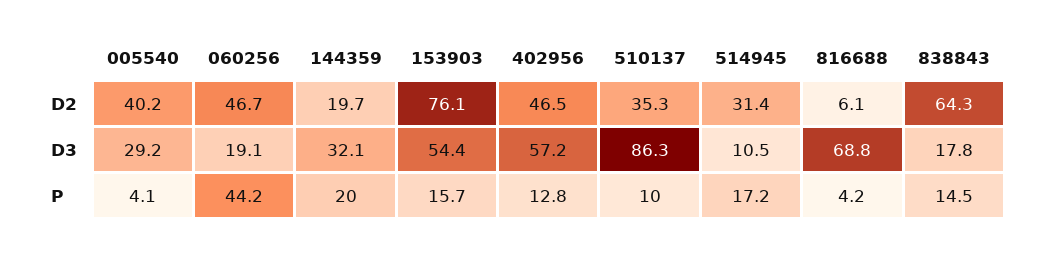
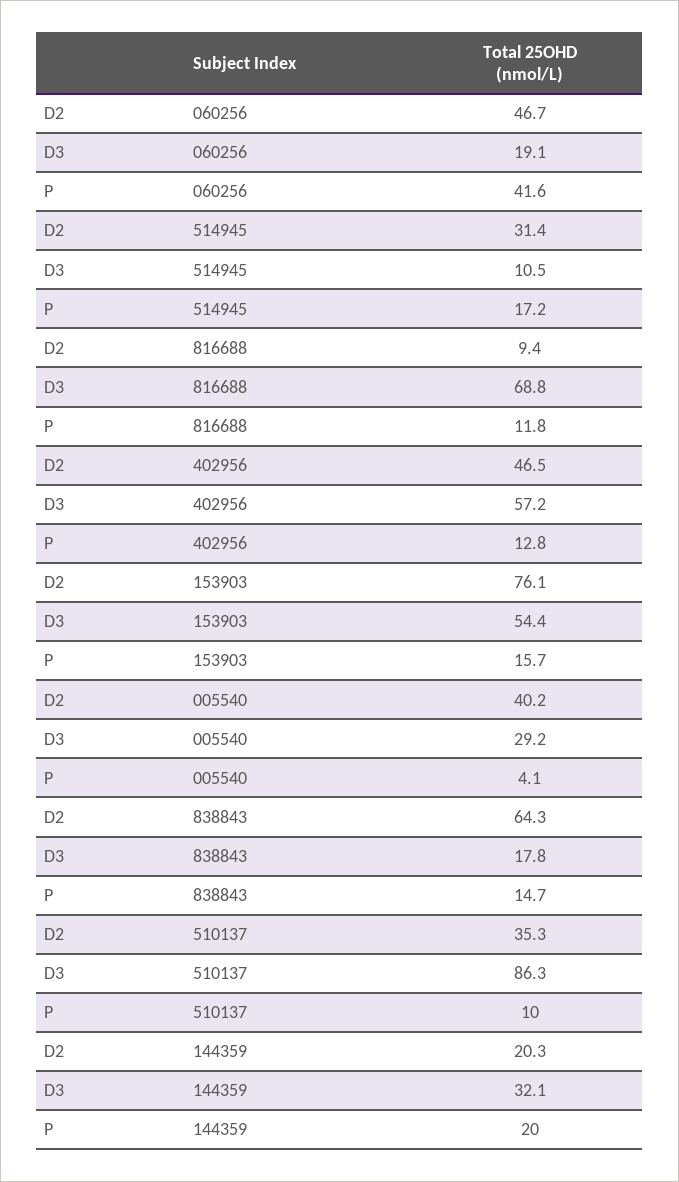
  {
    "005540": {
      "D2": 40.2,
      "D3": 29.2,
      "P": 4.1
    },
    "060256": {
      "D2": 46.7,
      "D3": 19.1,
-     "P": 44.2
+     "P": 41.6
    },
    "144359": {
-     "D2": 19.7,
+     "D2": 20.3,
      "D3": 32.1,
      "P": 20
    },
    "153903": {
      "D2": 76.1,
      "D3": 54.4,
      "P": 15.7
    },
    "402956": {
      "D2": 46.5,
      "D3": 57.2,
      "P": 12.8
    },
    "510137": {
      "D2": 35.3,
      "D3": 86.3,
      "P": 10
    },
    "514945": {
      "D2": 31.4,
      "D3": 10.5,
      "P": 17.2
    },
    "816688": {
-     "D2": 6.1,
+     "D2": 9.4,
      "D3": 68.8,
-     "P": 4.2
+     "P": 11.8
    },
    "838843": {
      "D2": 64.3,
      "D3": 17.8,
-     "P": 14.5
+     "P": 14.7
    }
  }

